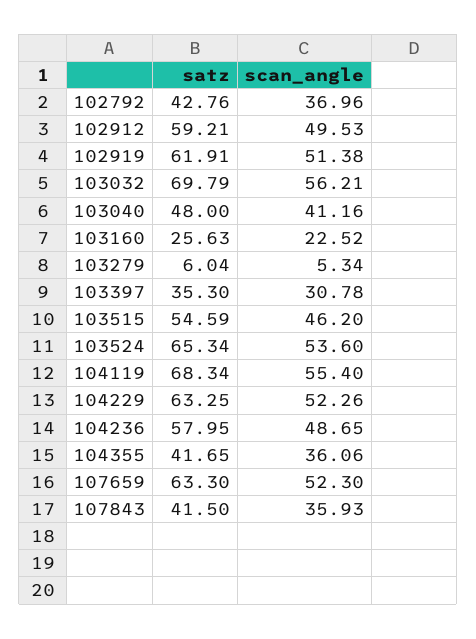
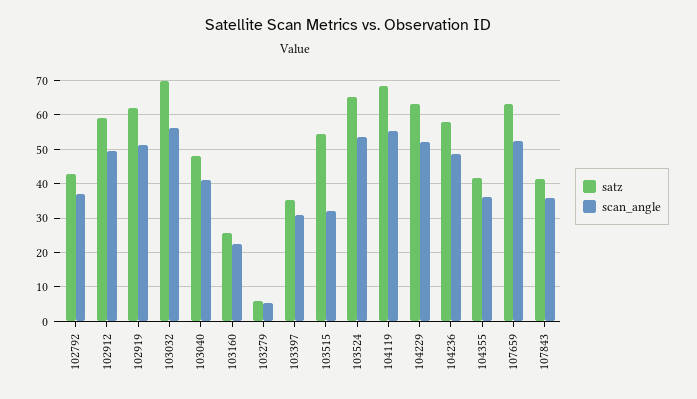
  {
    "satz": {
      "102792": 42.76,
      "102912": 59.21,
      "102919": 61.91,
      "103032": 69.79,
      "103040": 48,
      "103160": 25.63,
      "103279": 6.04,
      "103397": 35.3,
      "103515": 54.59,
      "103524": 65.34,
      "104119": 68.34,
      "104229": 63.25,
      "104236": 57.95,
      "104355": 41.65,
      "107659": 63.3,
      "107843": 41.5
    },
    "scan_angle": {
      "102792": 36.96,
      "102912": 49.53,
      "102919": 51.38,
      "103032": 56.21,
      "103040": 41.16,
      "103160": 22.52,
      "103279": 5.34,
      "103397": 30.78,
-     "103515": 46.2,
+     "103515": 32,
      "103524": 53.6,
      "104119": 55.4,
      "104229": 52.26,
      "104236": 48.65,
      "104355": 36.06,
      "107659": 52.3,
      "107843": 35.93
    }
  }

